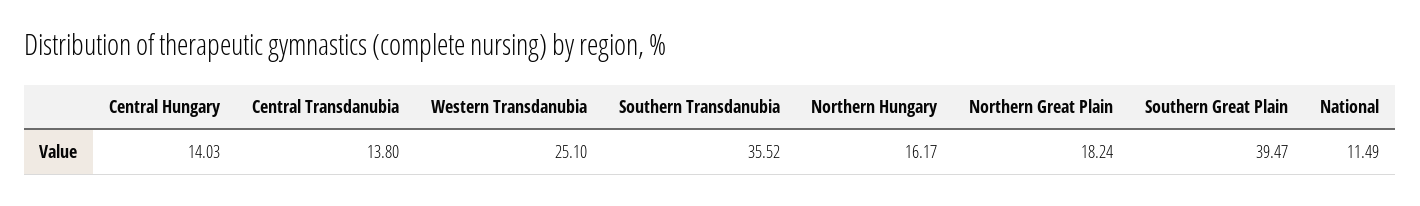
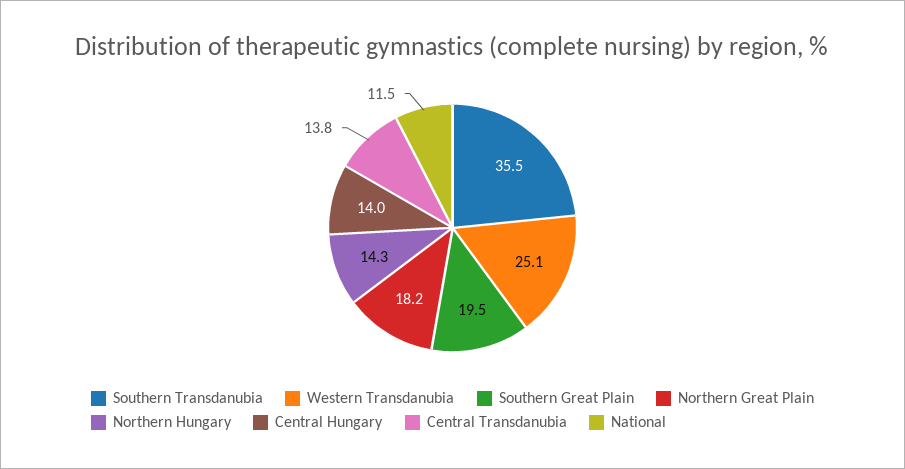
  {
    "Central Hungary": 14.03,
    "Central Transdanubia": 13.8,
    "Western Transdanubia": 25.1,
    "Southern Transdanubia": 35.52,
-   "Northern Hungary": 16.17,
+   "Northern Hungary": 14.3,
    "Northern Great Plain": 18.24,
-   "Southern Great Plain": 39.47,
+   "Southern Great Plain": 19.5,
    "National": 11.49
  }

